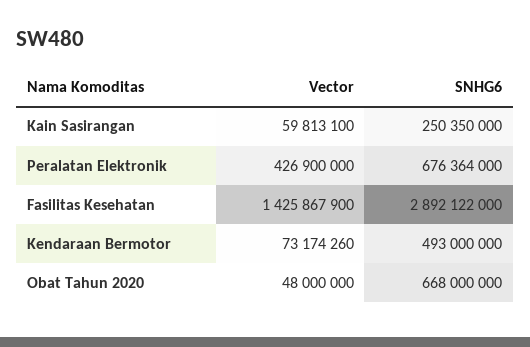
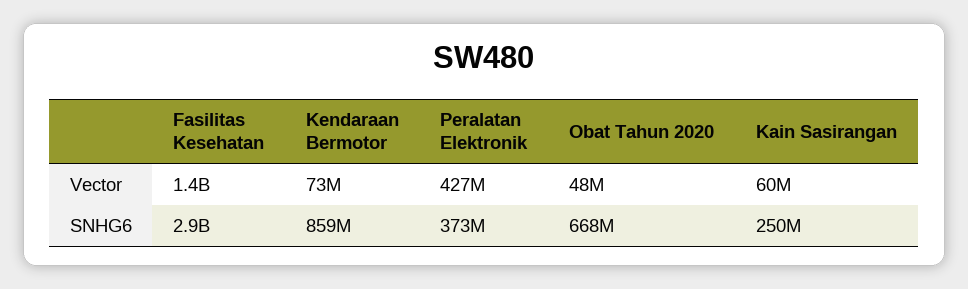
  {
    "Vector": {
      "Kain Sasirangan": 59813100,
      "Peralatan Elektronik": 426900000,
      "Fasilitas Kesehatan": 1425867900,
      "Kendaraan Bermotor": 73174260,
      "Obat Tahun 2020": 48000000
    },
    "SNHG6": {
      "Kain Sasirangan": 250350000,
-     "Peralatan Elektronik": 676364000,
+     "Peralatan Elektronik": 373000000,
      "Fasilitas Kesehatan": 2892122000,
-     "Kendaraan Bermotor": 493000000,
+     "Kendaraan Bermotor": 859000000,
      "Obat Tahun 2020": 668000000
    }
  }

